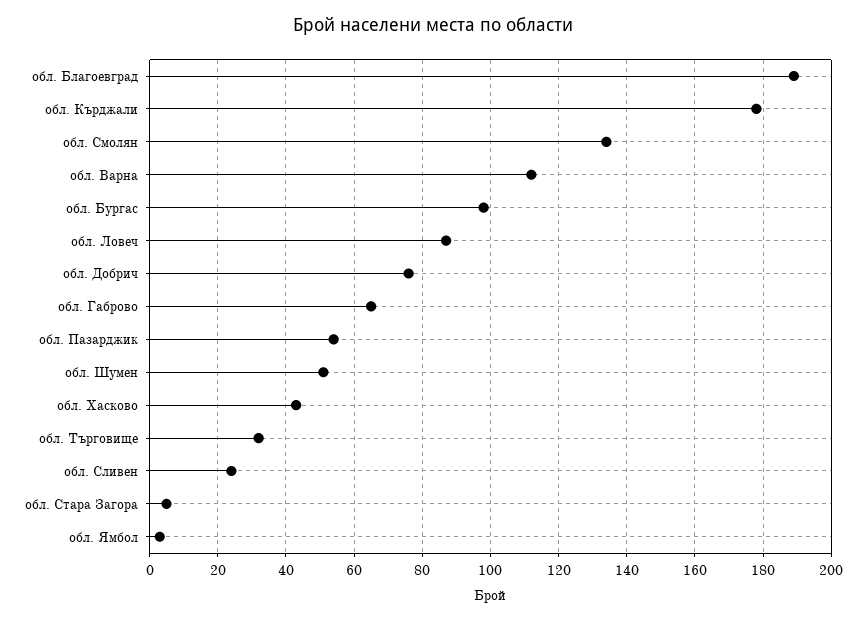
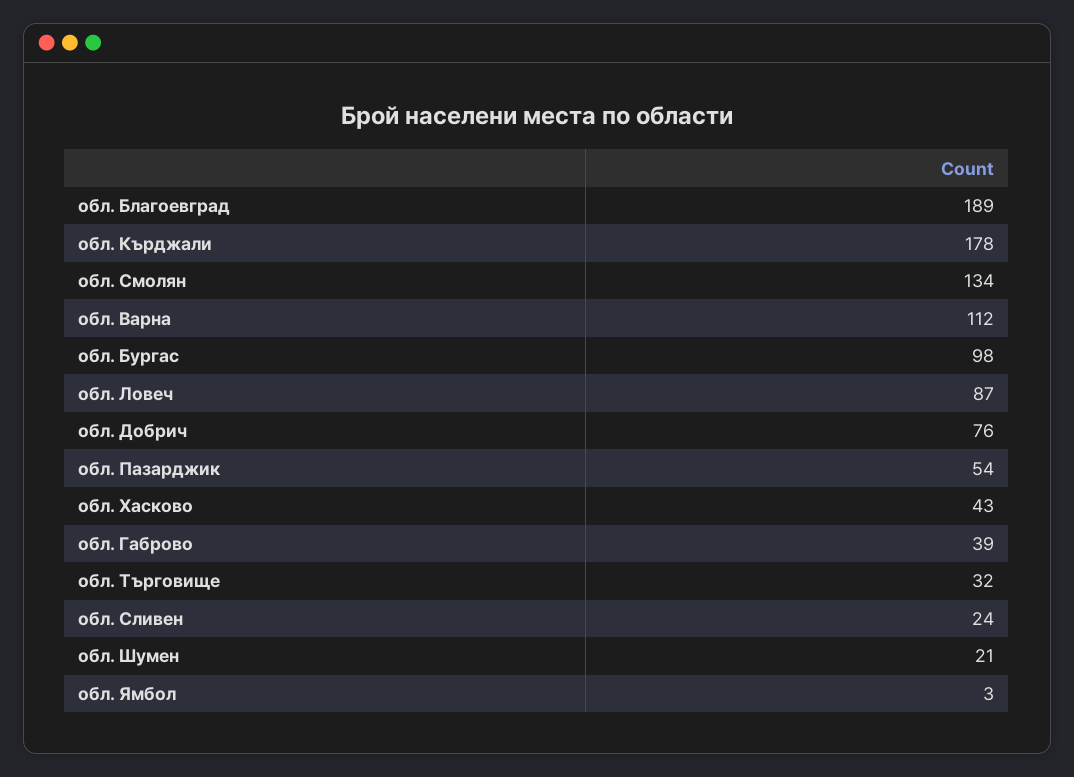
  {
    "обл. Благоевград": 189,
    "обл. Кърджали": 178,
    "обл. Смолян": 134,
    "обл. Варна": 112,
    "обл. Бургас": 98,
    "обл. Ловеч": 87,
    "обл. Добрич": 76,
-   "обл. Габрово": 65,
+   "обл. Габрово": 39,
    "обл. Пазарджик": 54,
-   "обл. Шумен": 50,
+   "обл. Шумен": 21,
    "обл. Хасково": 43,
    "обл. Търговище": 32,
    "обл. Сливен": 24,
-   "обл. Стара Загора": 5,
    "обл. Ямбол": 3
  }

